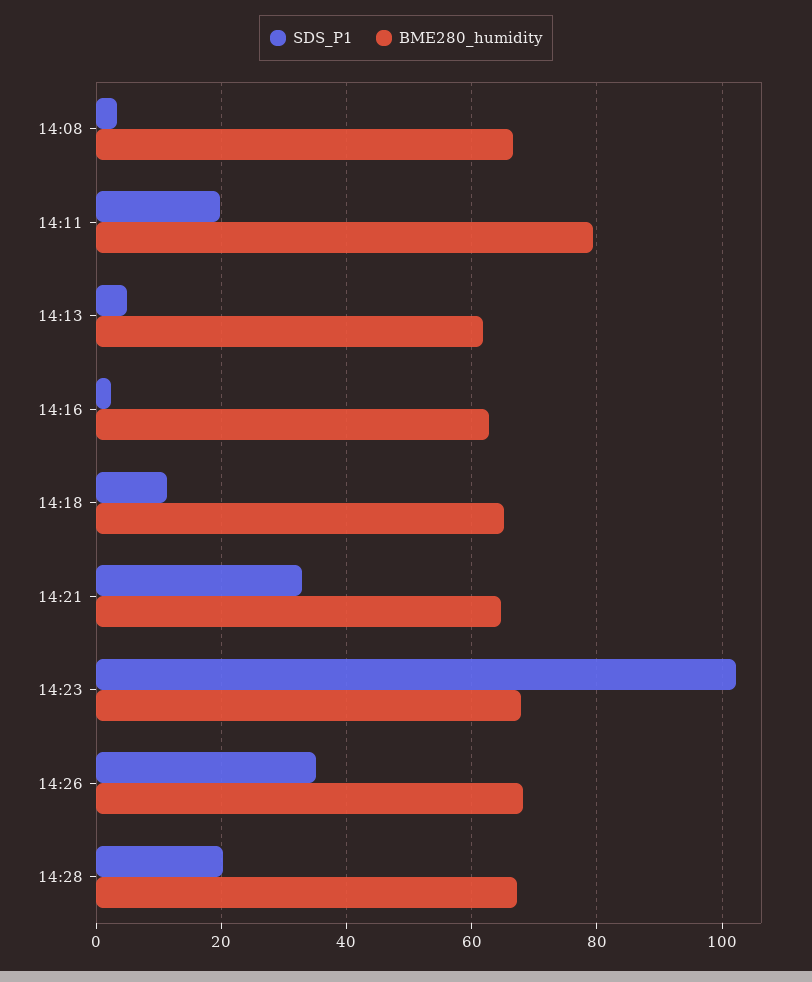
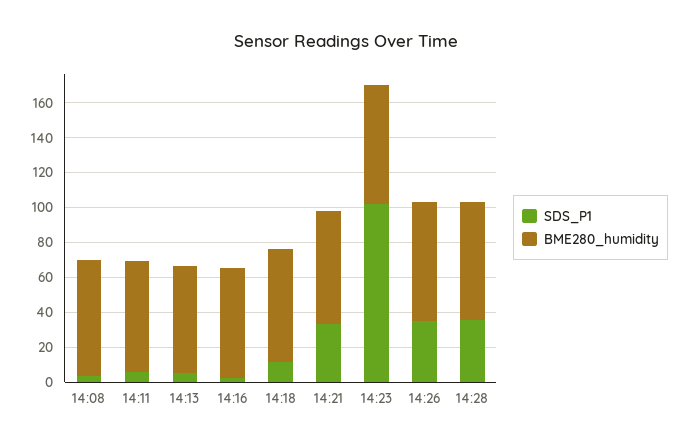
  {
    "SDS_P1": {
      "14:08": 4,
-     "14:11": 20,
+     "14:11": 5,
      "14:13": 4,
      "14:16": 2,
      "14:18": 12,
      "14:21": 32,
      "14:23": 102,
      "14:26": 36,
-     "14:28": 20
+     "14:28": 35
    },
    "BME280_humidity": {
      "14:08": 66,
-     "14:11": 80,
+     "14:11": 65,
      "14:13": 62,
      "14:16": 62,
      "14:18": 66,
      "14:21": 64,
      "14:23": 68,
      "14:26": 68,
      "14:28": 68
    }
  }

